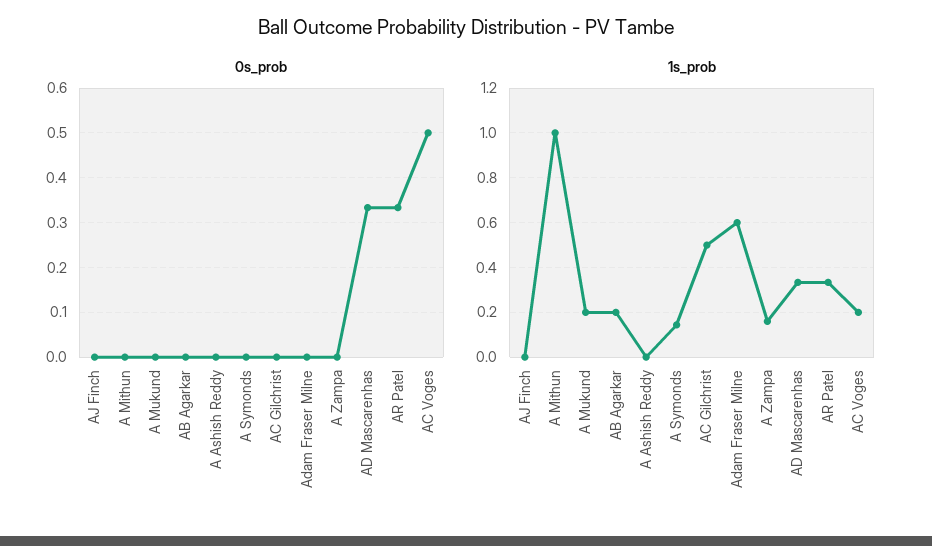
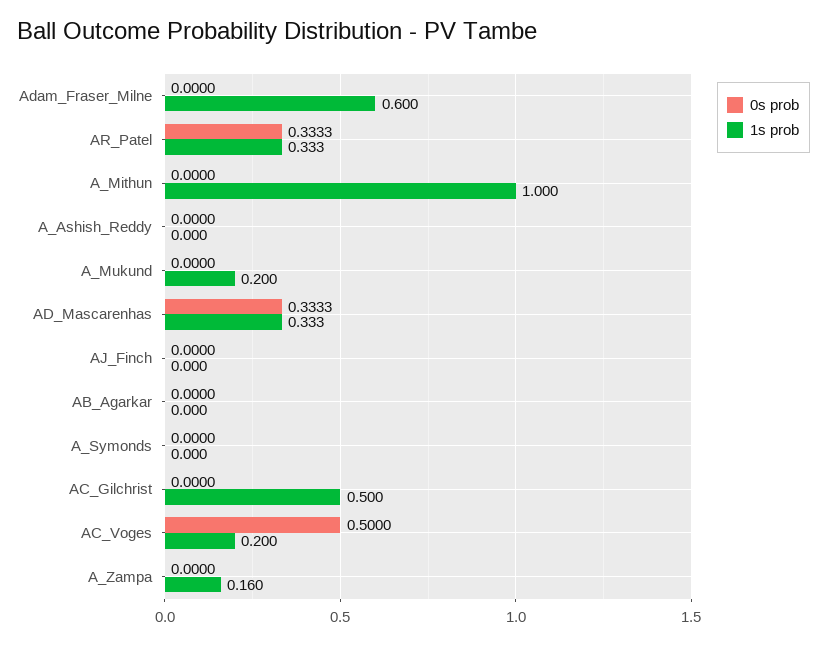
  {
    "0s_prob": {
      "AJ Finch": 0,
      "A Mithun": 0,
      "A Mukund": 0,
      "AB Agarkar": 0,
      "A Ashish Reddy": 0,
      "A Symonds": 0,
      "AC Gilchrist": 0,
      "Adam Fraser Milne": 0,
      "A Zampa": 0,
      "AD Mascarenhas": 0.3333,
      "AR Patel": 0.3333,
      "AC Voges": 0.5
    },
    "1s_prob": {
      "AJ Finch": 0,
      "A Mithun": 1,
      "A Mukund": 0.2,
-     "AB Agarkar": 0.2,
+     "AB Agarkar": 0,
      "A Ashish Reddy": 0,
-     "A Symonds": 0.15,
+     "A Symonds": 0,
      "AC Gilchrist": 0.5,
      "Adam Fraser Milne": 0.6,
      "A Zampa": 0.16,
      "AD Mascarenhas": 0.333,
      "AR Patel": 0.333,
      "AC Voges": 0.2
    }
  }

